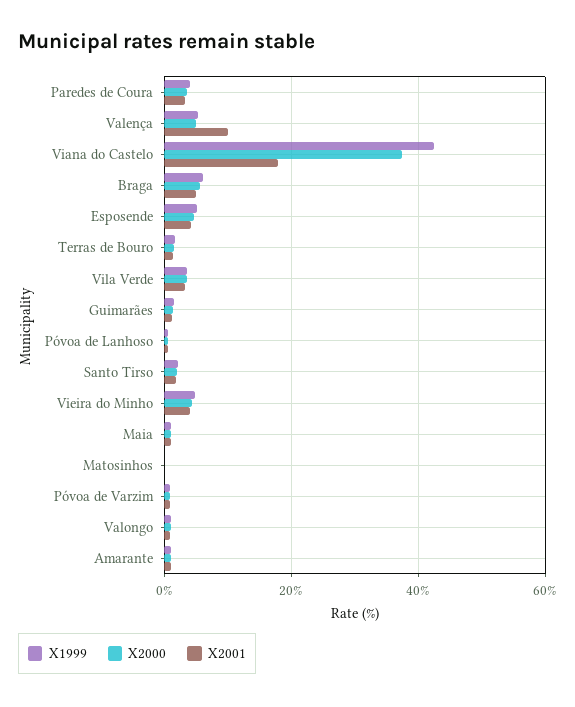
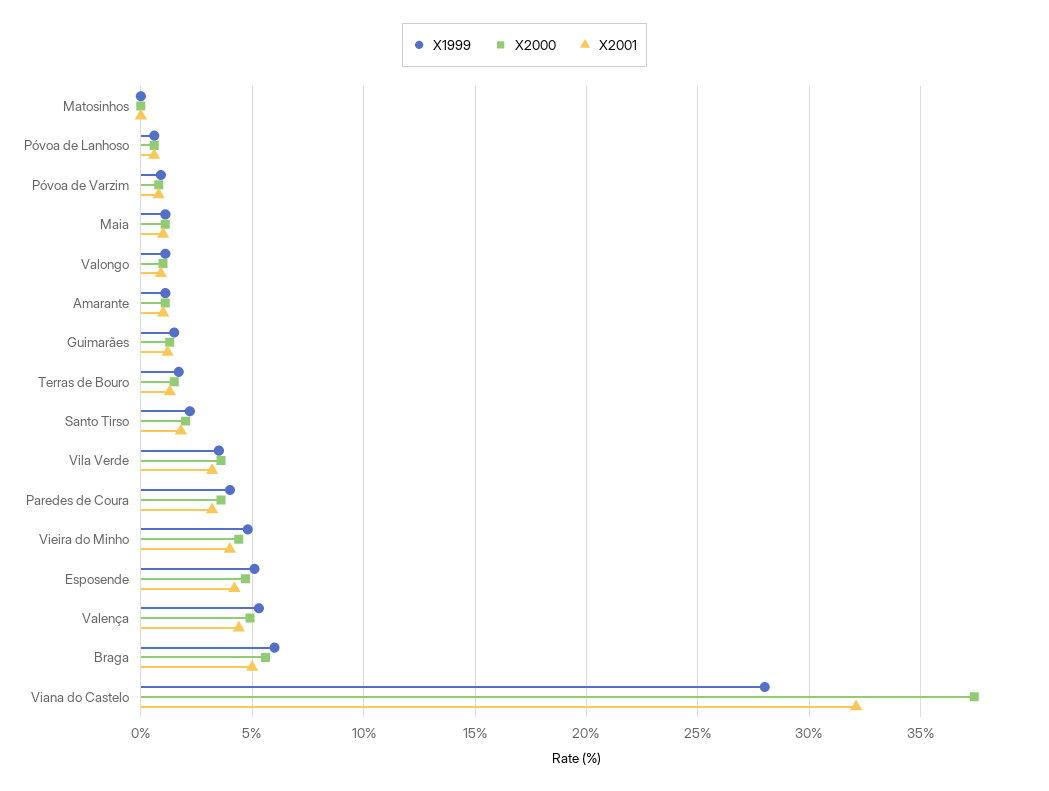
  {
    "X1999": {
      "Paredes de Coura": 4,
      "Valença": 5.5,
-     "Viana do Castelo": 42,
+     "Viana do Castelo": 28,
      "Braga": 6,
      "Esposende": 5,
      "Terras de Bouro": 1.5,
      "Vila Verde": 3.5,
      "Guimarães": 1.5,
      "Póvoa de Lanhoso": 0.5,
      "Santo Tirso": 2,
      "Vieira do Minho": 5,
      "Maia": 1,
      "Matosinhos": 0,
      "Póvoa de Varzim": 1,
      "Valongo": 1,
      "Amarante": 1
    },
    "X2000": {
      "Paredes de Coura": 3.5,
      "Valença": 5,
      "Viana do Castelo": 37.5,
      "Braga": 5.5,
      "Esposende": 4.5,
      "Terras de Bouro": 1.5,
      "Vila Verde": 3.5,
      "Guimarães": 1.5,
      "Póvoa de Lanhoso": 0.5,
      "Santo Tirso": 2,
      "Vieira do Minho": 4.5,
      "Maia": 1,
      "Matosinhos": 0,
      "Póvoa de Varzim": 1,
      "Valongo": 1,
      "Amarante": 1
    },
    "X2001": {
      "Paredes de Coura": 3,
-     "Valença": 10,
+     "Valença": 4.5,
-     "Viana do Castelo": 18,
+     "Viana do Castelo": 32,
      "Braga": 5,
      "Esposende": 4,
      "Terras de Bouro": 1.5,
      "Vila Verde": 3,
      "Guimarães": 1,
      "Póvoa de Lanhoso": 0.5,
      "Santo Tirso": 2,
      "Vieira do Minho": 4,
      "Maia": 1,
      "Matosinhos": 0,
      "Póvoa de Varzim": 1,
      "Valongo": 1,
      "Amarante": 1
    }
  }

